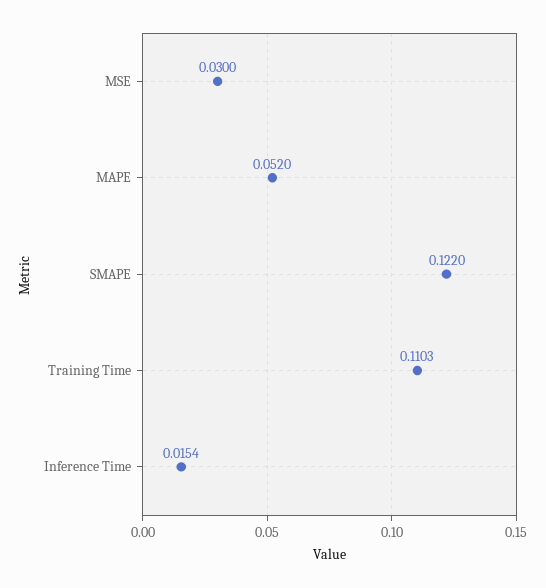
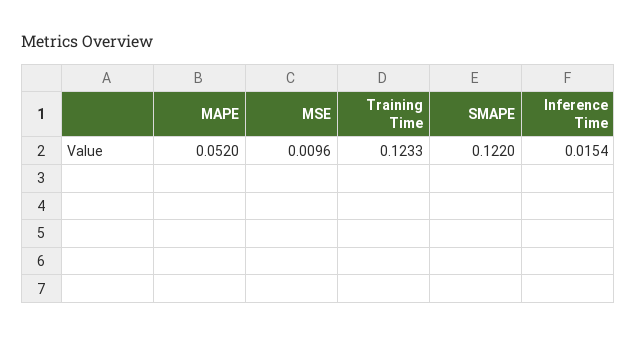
  {
-   "MSE": 0.03,
+   "MSE": 0.0096,
    "MAPE": 0.052,
    "SMAPE": 0.122,
-   "Training Time": 0.1103,
+   "Training Time": 0.1233,
    "Inference Time": 0.0154
  }

